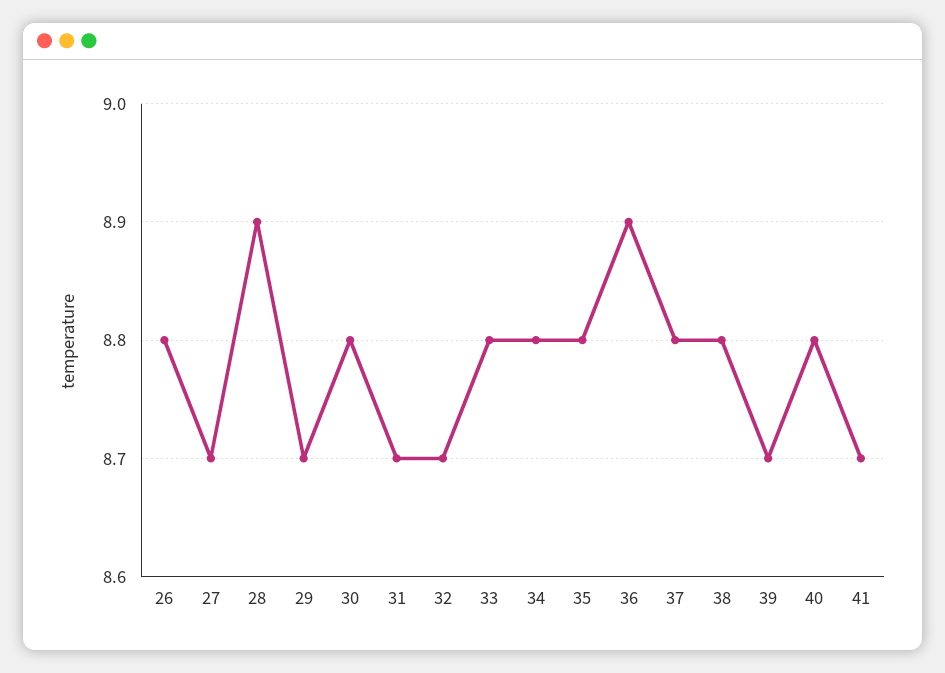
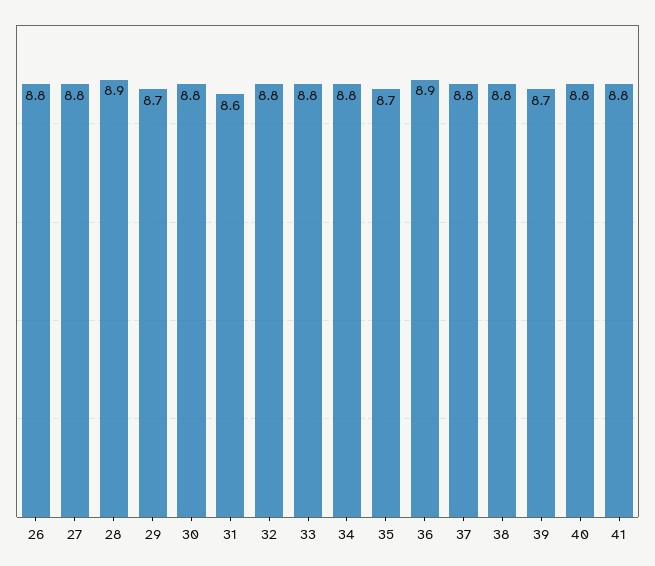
  {
    "26": 8.8,
-   "27": 8.7,
+   "27": 8.8,
    "28": 8.9,
    "29": 8.7,
    "30": 8.8,
-   "31": 8.7,
+   "31": 8.6,
-   "32": 8.7,
+   "32": 8.8,
    "33": 8.8,
    "34": 8.8,
-   "35": 8.8,
+   "35": 8.7,
    "36": 8.9,
    "37": 8.8,
    "38": 8.8,
    "39": 8.7,
    "40": 8.8,
-   "41": 8.7
+   "41": 8.8
  }

